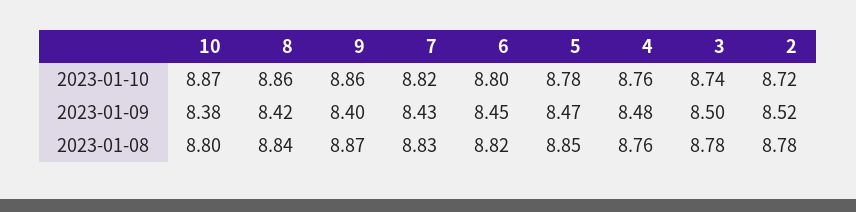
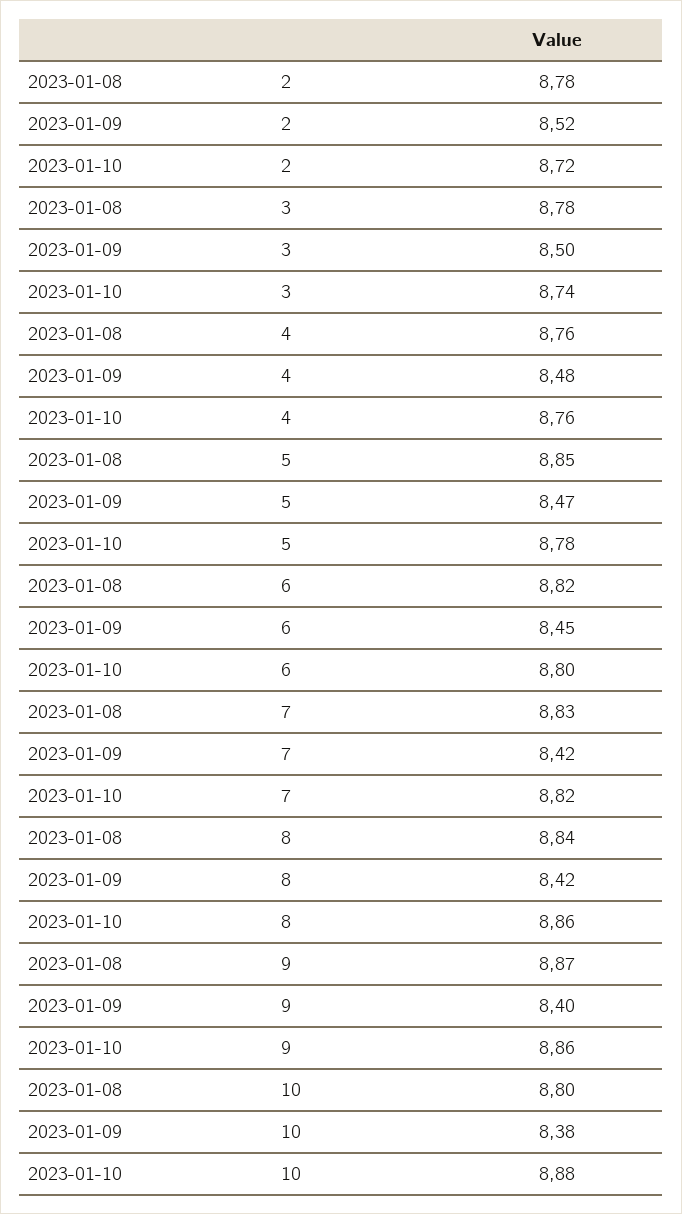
  {
    "10": {
-     "2023-01-10": 8.87,
+     "2023-01-10": 8.88,
      "2023-01-09": 8.38,
      "2023-01-08": 8.8
    },
    "8": {
      "2023-01-10": 8.86,
      "2023-01-09": 8.42,
      "2023-01-08": 8.84
    },
    "9": {
      "2023-01-10": 8.86,
      "2023-01-09": 8.4,
      "2023-01-08": 8.87
    },
    "7": {
      "2023-01-10": 8.82,
-     "2023-01-09": 8.43,
+     "2023-01-09": 8.42,
      "2023-01-08": 8.83
    },
    "6": {
      "2023-01-10": 8.8,
      "2023-01-09": 8.45,
      "2023-01-08": 8.82
    },
    "5": {
      "2023-01-10": 8.78,
      "2023-01-09": 8.47,
      "2023-01-08": 8.85
    },
    "4": {
      "2023-01-10": 8.76,
      "2023-01-09": 8.48,
      "2023-01-08": 8.76
    },
    "3": {
      "2023-01-10": 8.74,
      "2023-01-09": 8.5,
      "2023-01-08": 8.78
    },
    "2": {
      "2023-01-10": 8.72,
      "2023-01-09": 8.52,
      "2023-01-08": 8.78
    }
  }

